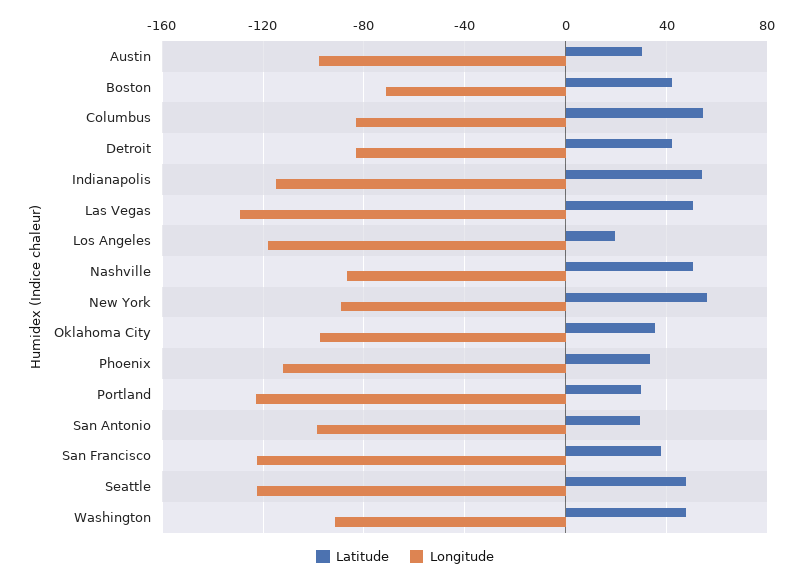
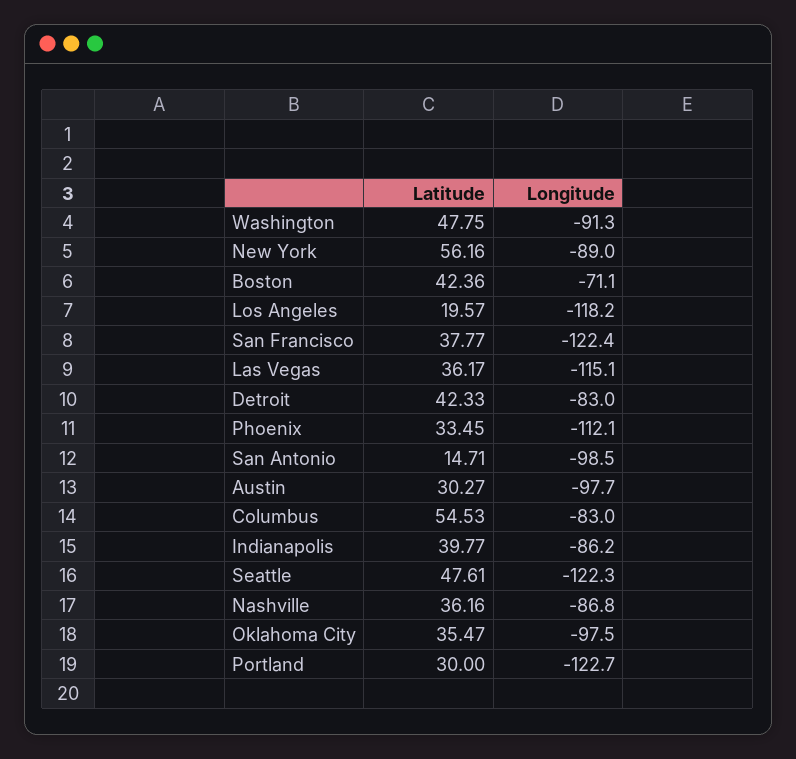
  {
    "Latitude": {
      "Austin": 30.27,
      "Boston": 42.36,
      "Columbus": 54.53,
      "Detroit": 42.33,
-     "Indianapolis": 55,
+     "Indianapolis": 39.77,
-     "Las Vegas": 50,
+     "Las Vegas": 36.17,
      "Los Angeles": 19.57,
-     "Nashville": 50,
+     "Nashville": 36.16,
      "New York": 56.16,
      "Oklahoma City": 35.47,
      "Phoenix": 33.45,
      "Portland": 30,
-     "San Antonio": 30,
+     "San Antonio": 14.71,
      "San Francisco": 37.77,
      "Seattle": 47.61,
      "Washington": 47.75
    },
    "Longitude": {
      "Austin": -97.7,
      "Boston": -71.1,
      "Columbus": -83,
      "Detroit": -83,
-     "Indianapolis": -115,
+     "Indianapolis": -86.2,
-     "Las Vegas": -130,
+     "Las Vegas": -115.1,
      "Los Angeles": -118.2,
      "Nashville": -86.8,
      "New York": -89,
      "Oklahoma City": -97.5,
      "Phoenix": -112.1,
      "Portland": -122.7,
      "San Antonio": -98.5,
      "San Francisco": -122.4,
      "Seattle": -122.3,
      "Washington": -91.3
    }
  }

